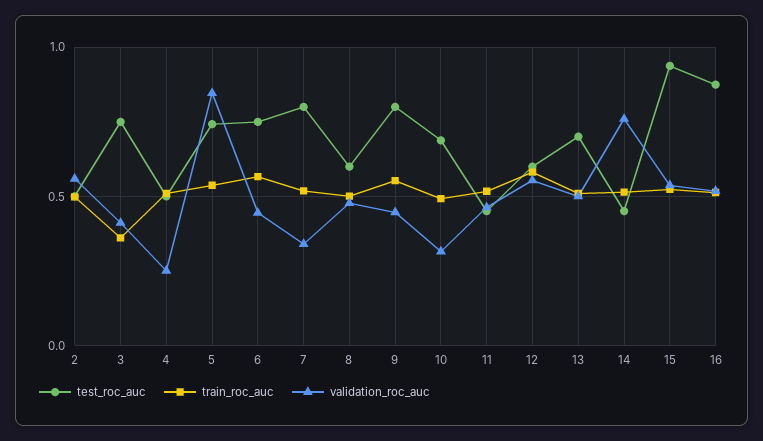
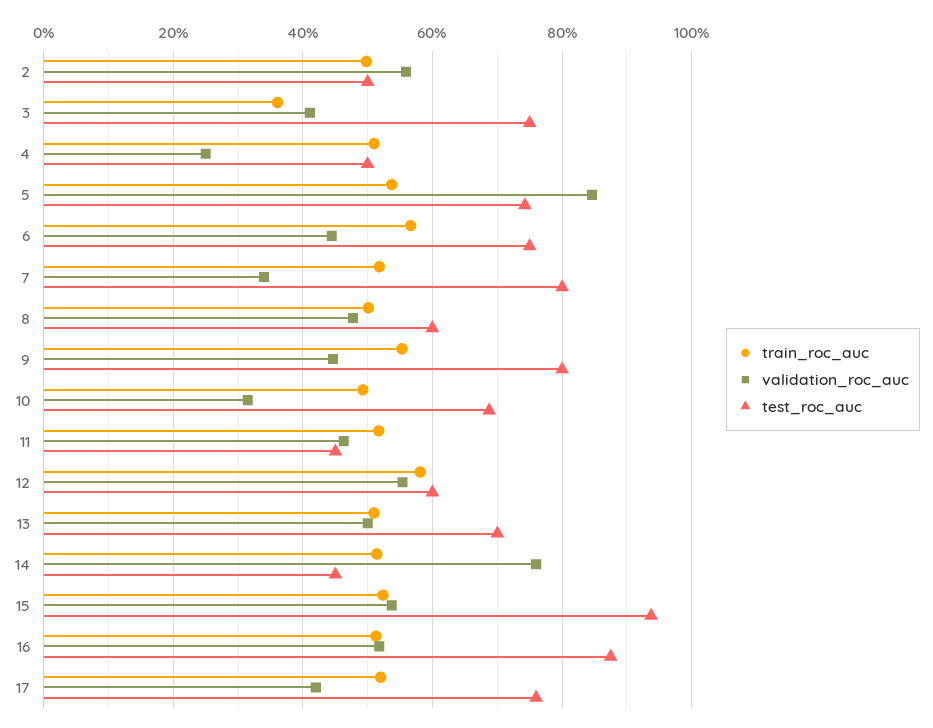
  {
    "test_roc_auc": {
      "2": 0.5,
      "3": 0.76,
      "4": 0.5,
      "5": 0.74,
      "6": 0.76,
      "7": 0.8,
      "8": 0.6,
      "9": 0.8,
      "10": 0.68,
      "11": 0.46,
      "12": 0.6,
      "13": 0.7,
      "14": 0.46,
      "15": 0.94,
-     "16": 0.88
+     "16": 0.88,
+     "17": 0.76
    },
    "train_roc_auc": {
      "2": 0.5,
      "3": 0.36,
      "4": 0.52,
      "5": 0.54,
      "6": 0.56,
      "7": 0.52,
      "8": 0.5,
      "9": 0.56,
      "10": 0.5,
      "11": 0.52,
      "12": 0.58,
      "13": 0.5,
      "14": 0.52,
      "15": 0.52,
-     "16": 0.52
+     "16": 0.52,
+     "17": 0.52
    },
    "validation_roc_auc": {
      "2": 0.56,
      "3": 0.42,
      "4": 0.26,
      "5": 0.84,
      "6": 0.44,
      "7": 0.34,
      "8": 0.48,
      "9": 0.44,
      "10": 0.32,
      "11": 0.46,
      "12": 0.56,
      "13": 0.5,
      "14": 0.76,
      "15": 0.54,
-     "16": 0.52
+     "16": 0.52,
+     "17": 0.42
    }
  }

